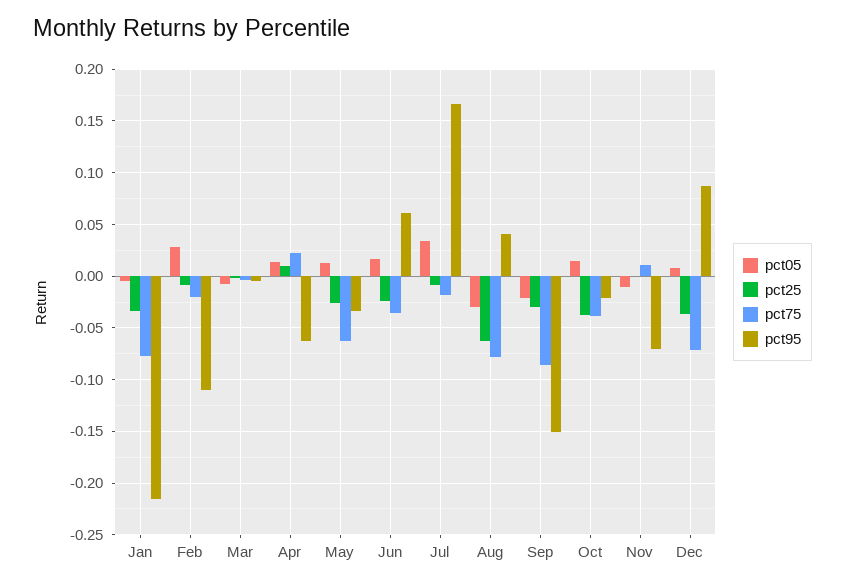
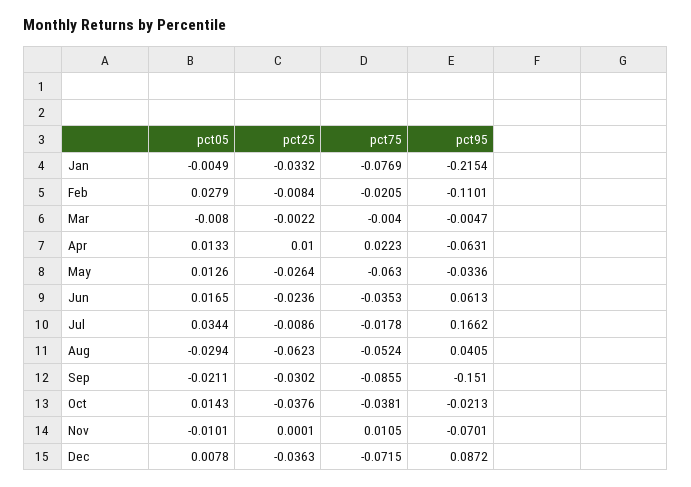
  {
    "pct05": {
      "Jan": -0.0049,
      "Feb": 0.0279,
      "Mar": -0.008,
      "Apr": 0.0133,
      "May": 0.0126,
      "Jun": 0.0165,
      "Jul": 0.0344,
      "Aug": -0.0294,
      "Sep": -0.0211,
      "Oct": 0.0143,
      "Nov": -0.0101,
      "Dec": 0.0078
    },
    "pct25": {
      "Jan": -0.0332,
      "Feb": -0.0084,
      "Mar": -0.0022,
      "Apr": 0.01,
      "May": -0.0264,
      "Jun": -0.0236,
      "Jul": -0.0086,
      "Aug": -0.0623,
      "Sep": -0.0302,
      "Oct": -0.0376,
      "Nov": 0.0001,
      "Dec": -0.0363
    },
    "pct75": {
      "Jan": -0.0769,
      "Feb": -0.0205,
      "Mar": -0.004,
      "Apr": 0.0223,
      "May": -0.063,
      "Jun": -0.0353,
      "Jul": -0.0178,
-     "Aug": -0.08,
+     "Aug": -0.0524,
      "Sep": -0.0855,
      "Oct": -0.0381,
      "Nov": 0.0105,
      "Dec": -0.0715
    },
    "pct95": {
      "Jan": -0.2154,
      "Feb": -0.1101,
      "Mar": -0.0047,
      "Apr": -0.0631,
      "May": -0.0336,
      "Jun": 0.0613,
      "Jul": 0.1662,
      "Aug": 0.0405,
      "Sep": -0.151,
      "Oct": -0.0213,
      "Nov": -0.0701,
      "Dec": 0.0872
    }
  }

